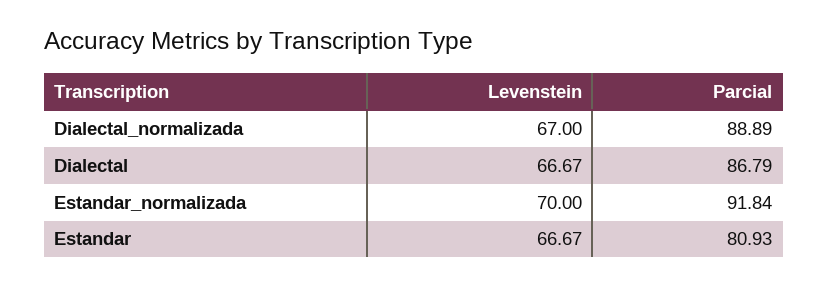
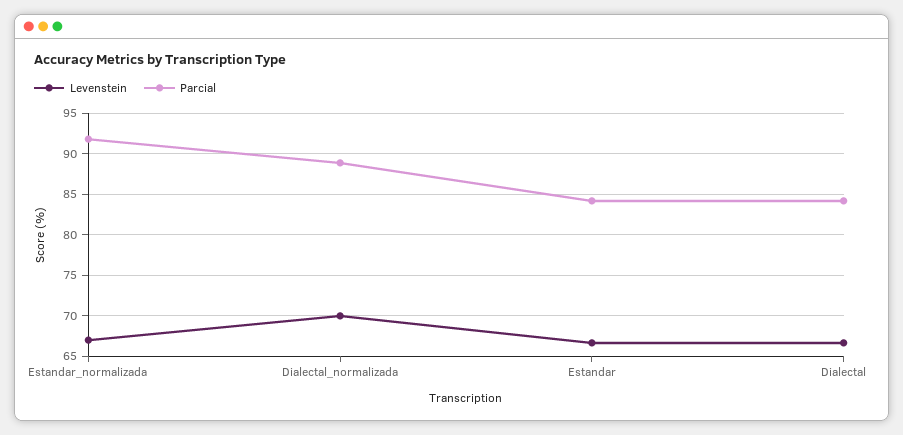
  {
    "Levenstein": {
-     "Dialectal_normalizada": 67,
+     "Dialectal_normalizada": 70,
      "Dialectal": 66.67,
-     "Estandar_normalizada": 70,
+     "Estandar_normalizada": 67,
      "Estandar": 66.67
    },
    "Parcial": {
      "Dialectal_normalizada": 88.89,
-     "Dialectal": 86.79,
+     "Dialectal": 84,
      "Estandar_normalizada": 91.84,
-     "Estandar": 80.93
+     "Estandar": 84
    }
  }

